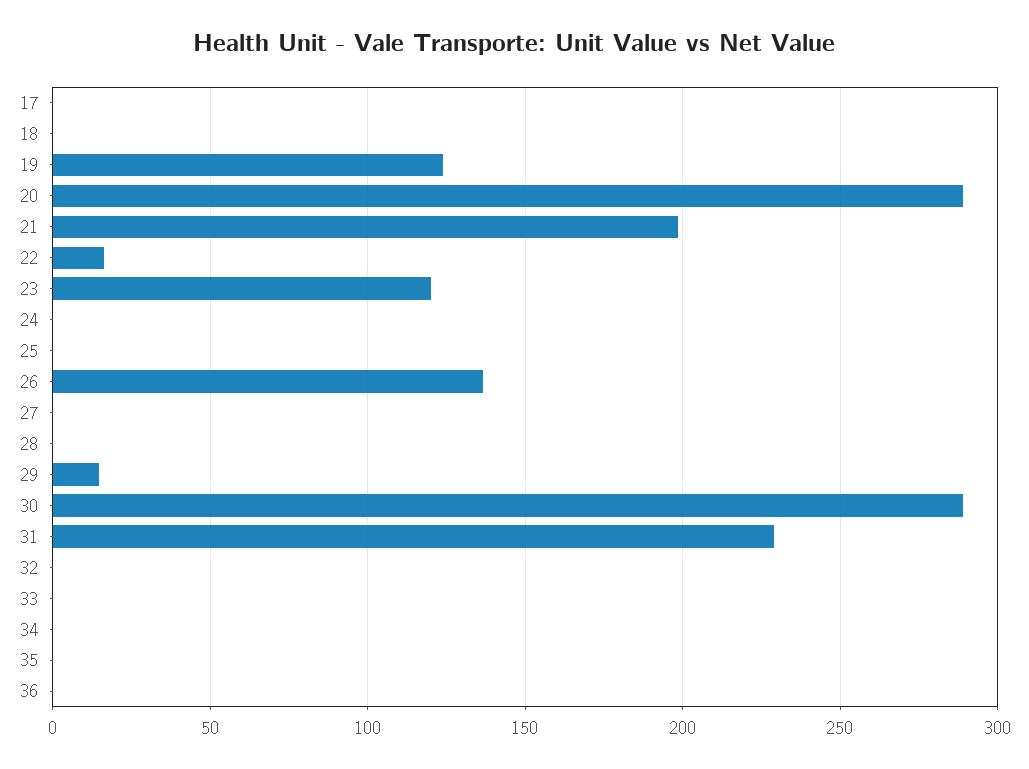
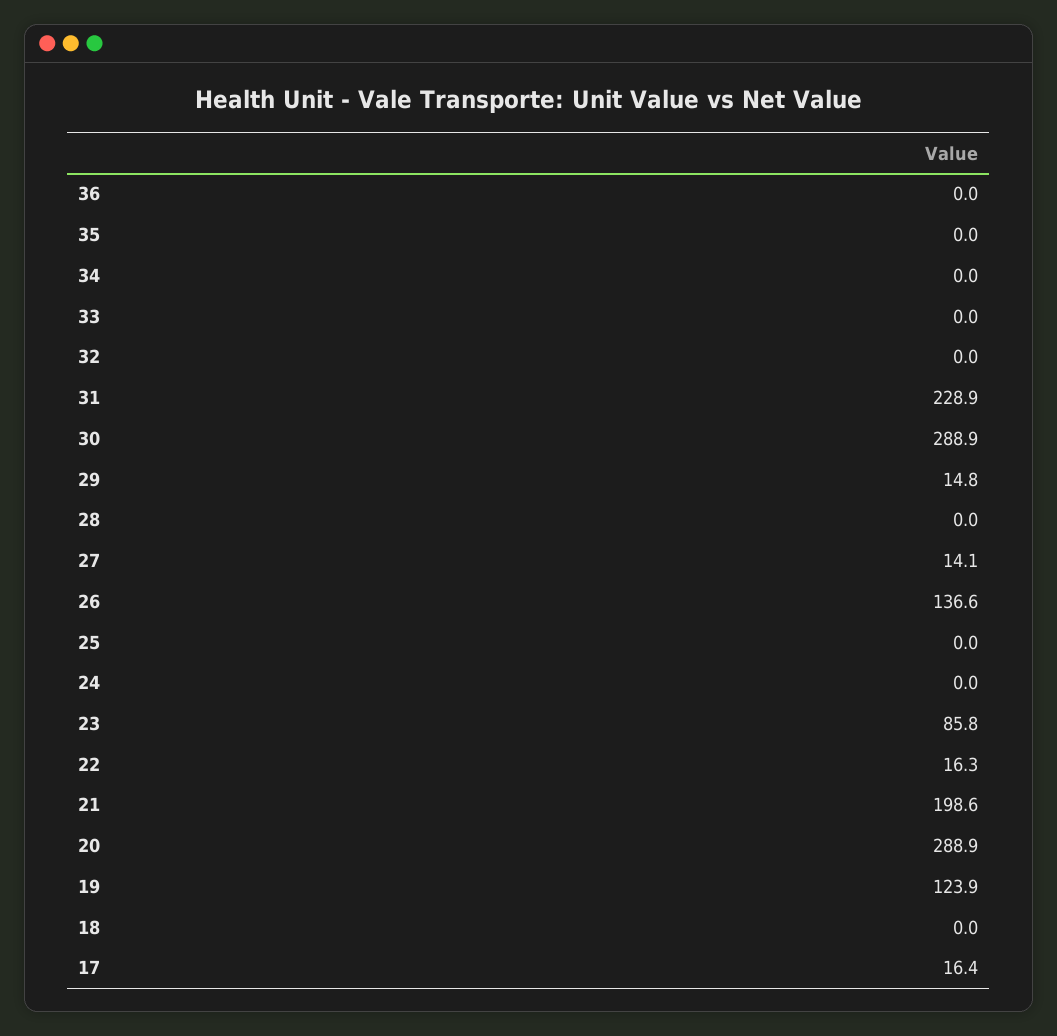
  {
-   "17": 0,
+   "17": 16.4,
    "18": 0,
    "19": 123.9,
    "20": 288.9,
    "21": 198.6,
    "22": 16.3,
-   "23": 120,
+   "23": 85.8,
    "24": 0,
    "25": 0,
    "26": 136.6,
-   "27": 0,
+   "27": 14.1,
    "28": 0,
    "29": 14.8,
    "30": 288.9,
    "31": 228.9,
    "32": 0,
    "33": 0,
    "34": 0,
    "35": 0,
    "36": 0
  }

